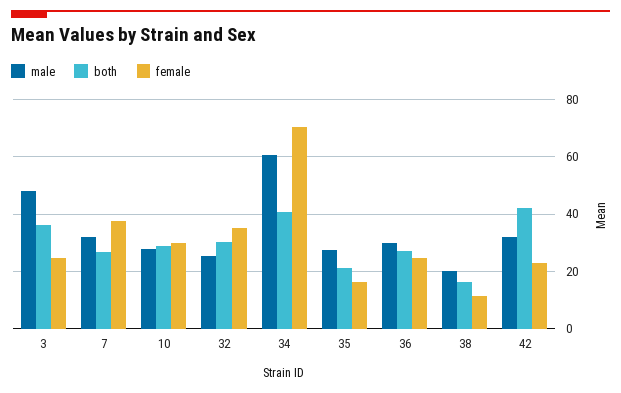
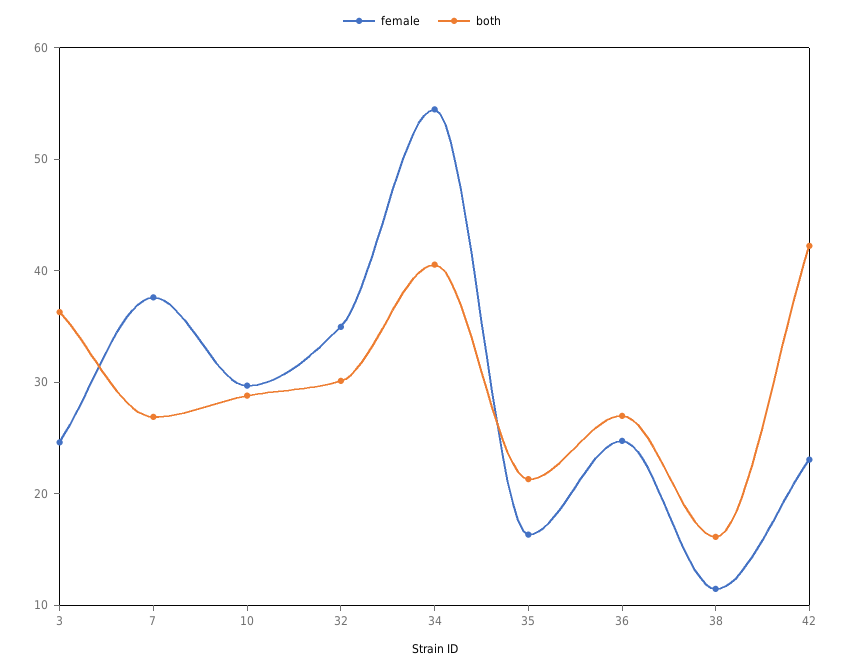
  {
-   "male": {
-     "3": 47.5,
-     "7": 32.5,
-     "10": 27.5,
-     "32": 25,
-     "34": 60,
-     "35": 27.5,
-     "36": 30,
-     "38": 20,
-     "42": 32.5
-   },
    "both": {
      "3": 36,
      "7": 26,
      "10": 28,
      "32": 30,
      "34": 40,
      "35": 22,
      "36": 26,
      "38": 16,
      "42": 42
    },
    "female": {
      "3": 24,
      "7": 38,
      "10": 30,
      "32": 34,
-     "34": 70,
+     "34": 54,
      "35": 16,
      "36": 24,
      "38": 12,
      "42": 24
    }
  }

